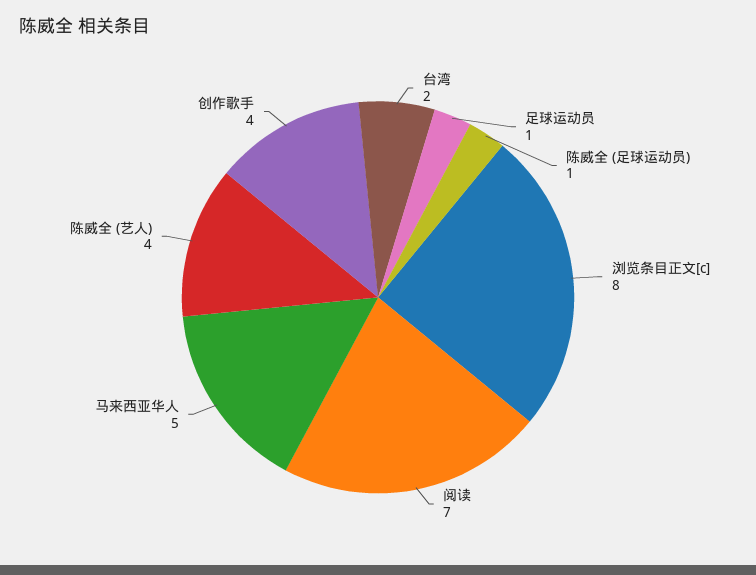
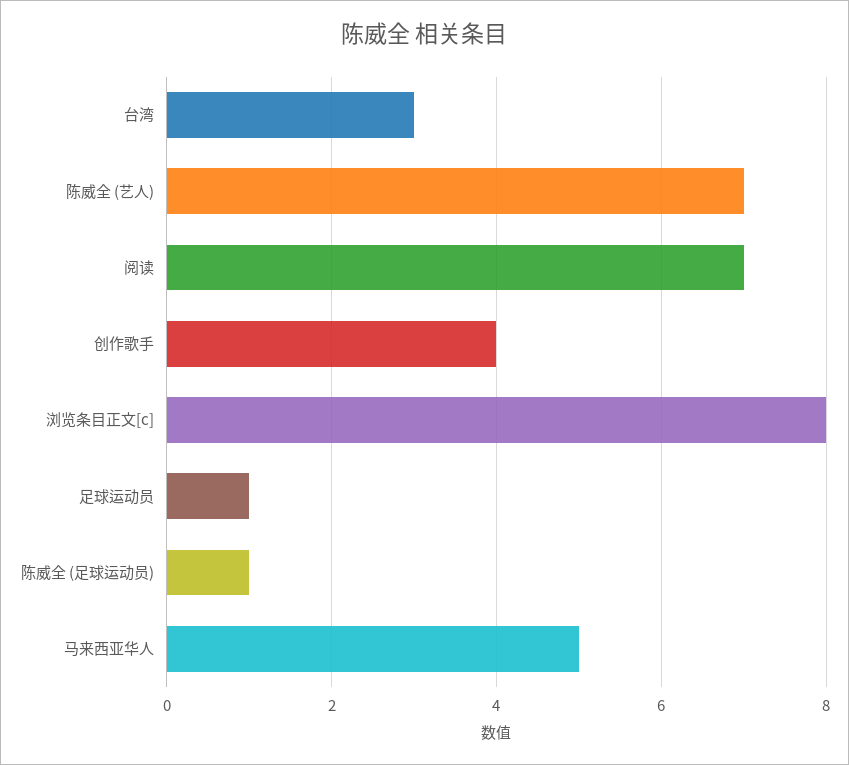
  {
-   "台湾": 2,
+   "台湾": 3,
    "足球运动员": 1,
    "陈威全 (足球运动员)": 1,
    "浏览条目正文[c]": 8,
    "阅读": 7,
    "马来西亚华人": 5,
-   "陈威全 (艺人)": 4,
+   "陈威全 (艺人)": 7,
    "创作歌手": 4
  }

